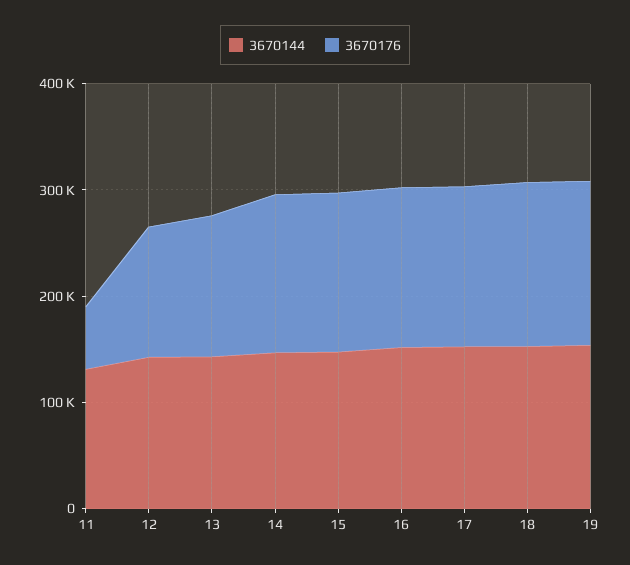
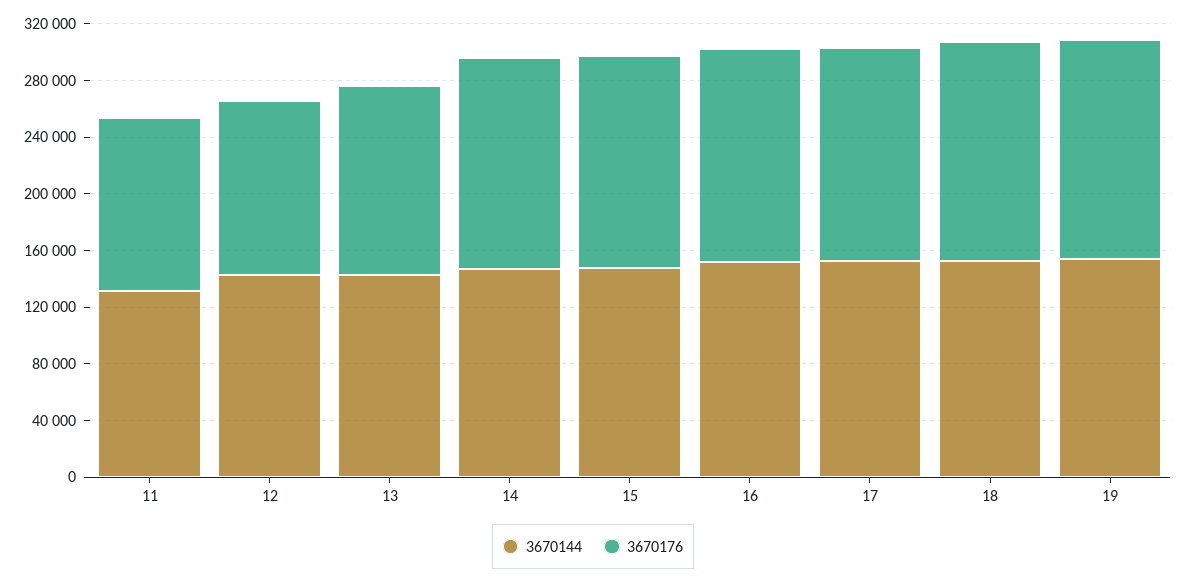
  {
    "3670144": {
      "11": 130000,
      "12": 140000,
      "13": 140000,
      "14": 150000,
      "15": 150000,
      "16": 150000,
      "17": 150000,
      "18": 150000,
      "19": 150000
    },
    "3670176": {
-     "11": 60000,
+     "11": 120000,
      "12": 120000,
      "13": 130000,
      "14": 150000,
      "15": 150000,
      "16": 150000,
      "17": 150000,
      "18": 150000,
      "19": 150000
    }
  }

